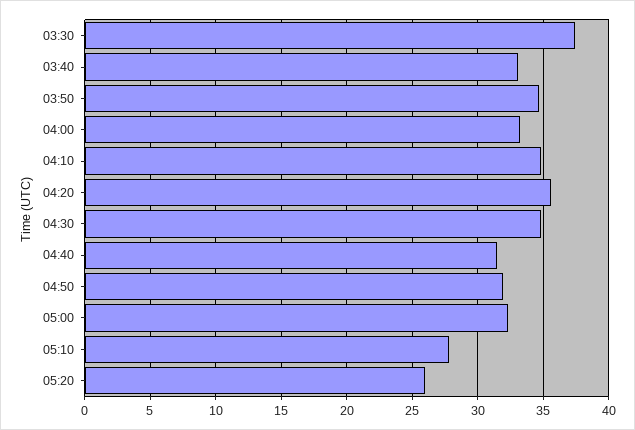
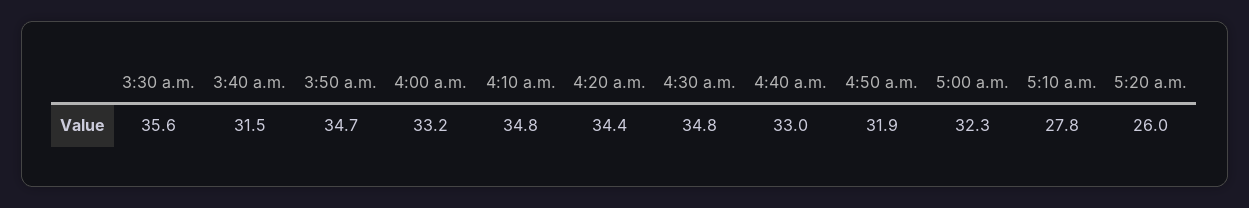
  {
-   "03:30": 37.5,
+   "03:30": 35.6,
-   "03:40": 33,
+   "03:40": 31.5,
    "03:50": 34.7,
    "04:00": 33.2,
    "04:10": 34.8,
-   "04:20": 35.5,
+   "04:20": 34.4,
    "04:30": 34.8,
-   "04:40": 31.5,
+   "04:40": 33,
    "04:50": 31.9,
    "05:00": 32.3,
    "05:10": 27.8,
    "05:20": 26
  }

